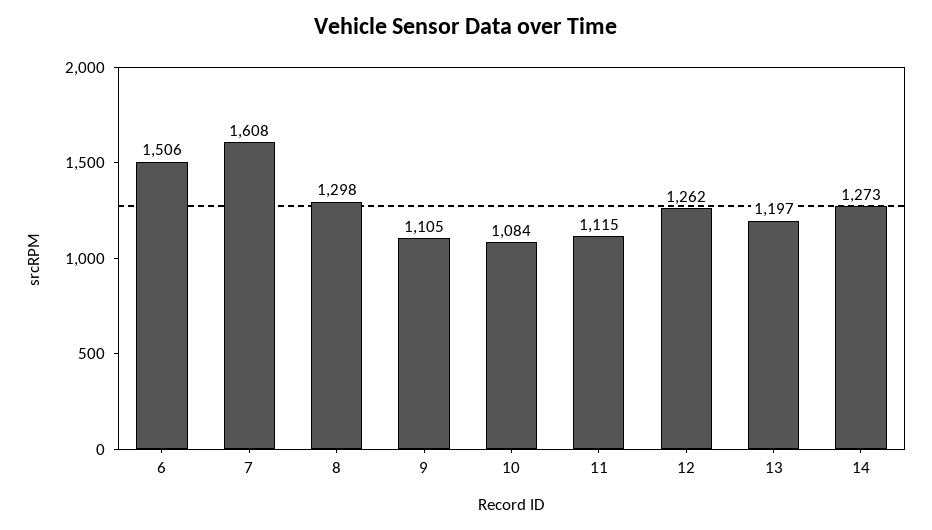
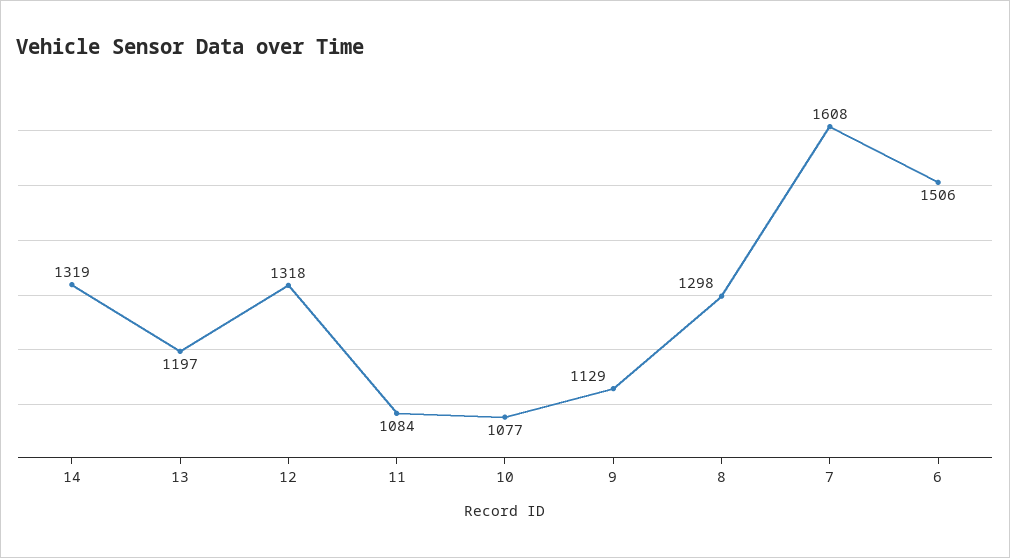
  {
    "6": 1506,
    "7": 1608,
    "8": 1298,
-   "9": 1105,
+   "9": 1129,
-   "10": 1084,
+   "10": 1077,
-   "11": 1115,
+   "11": 1084,
-   "12": 1262,
+   "12": 1318,
    "13": 1197,
-   "14": 1273
+   "14": 1319
  }

